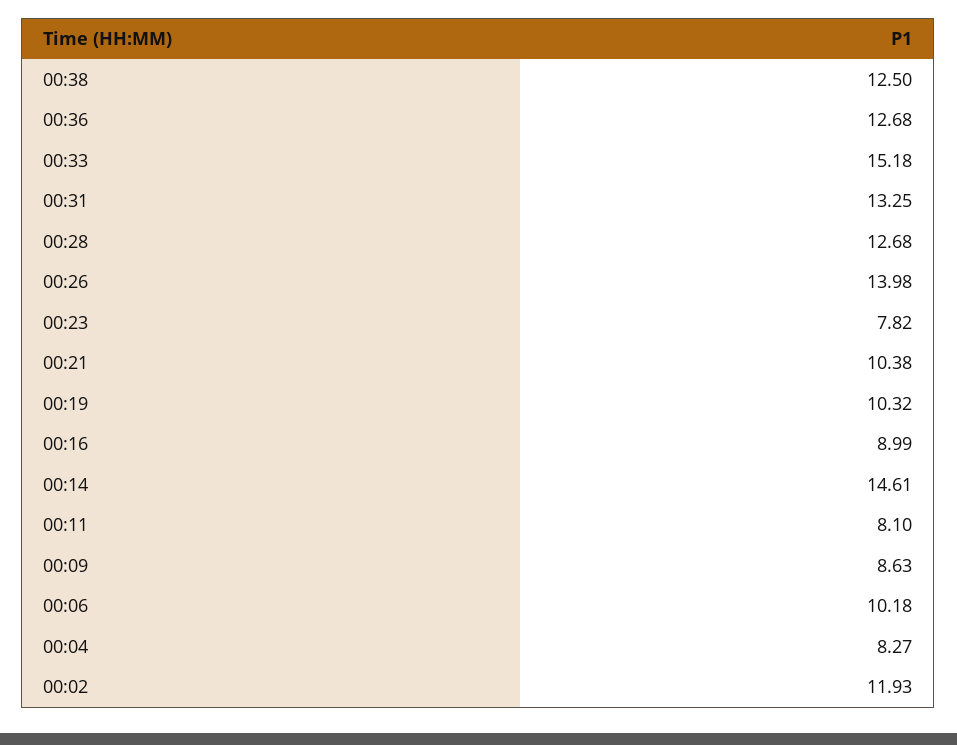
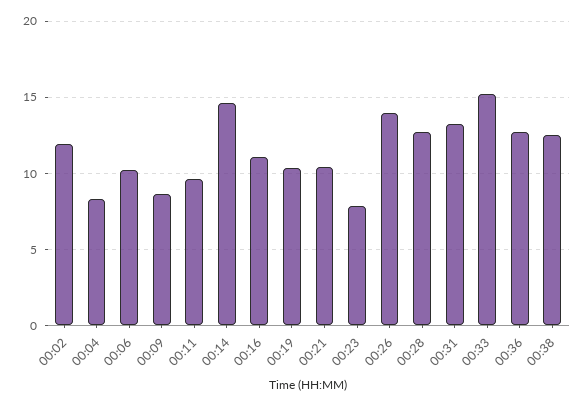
  {
    "00:38": 12.5,
    "00:36": 12.68,
    "00:33": 15.18,
    "00:31": 13.25,
    "00:28": 12.68,
    "00:26": 13.98,
    "00:23": 7.82,
    "00:21": 10.38,
    "00:19": 10.32,
-   "00:16": 8.99,
+   "00:16": 11,
    "00:14": 14.61,
-   "00:11": 8.1,
+   "00:11": 9.5,
    "00:09": 8.63,
    "00:06": 10.18,
    "00:04": 8.27,
    "00:02": 11.93
  }

